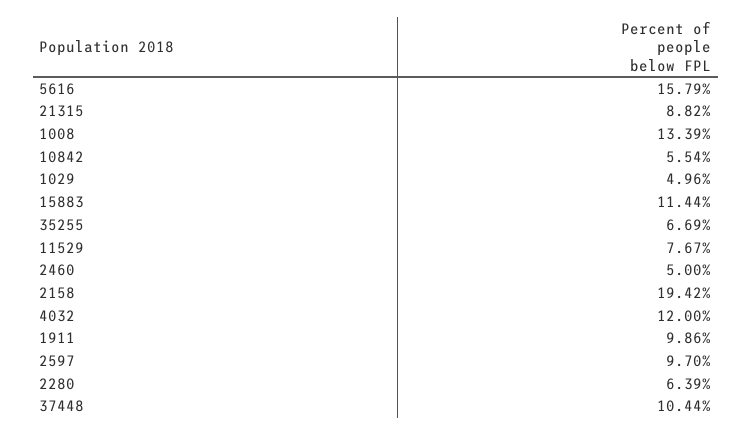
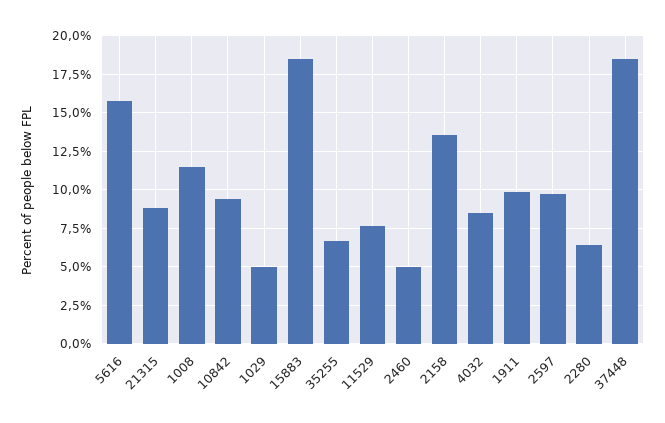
  {
    "5616": 15.79,
    "21315": 8.82,
-   "1008": 13.39,
+   "1008": 11.5,
-   "10842": 5.54,
+   "10842": 9.5,
    "1029": 4.96,
-   "15883": 11.44,
+   "15883": 18.5,
    "35255": 6.69,
    "11529": 7.67,
    "2460": 5,
-   "2158": 19.42,
+   "2158": 13.5,
-   "4032": 12,
+   "4032": 8.5,
    "1911": 9.86,
    "2597": 9.7,
    "2280": 6.39,
-   "37448": 10.44
+   "37448": 18.5
  }

